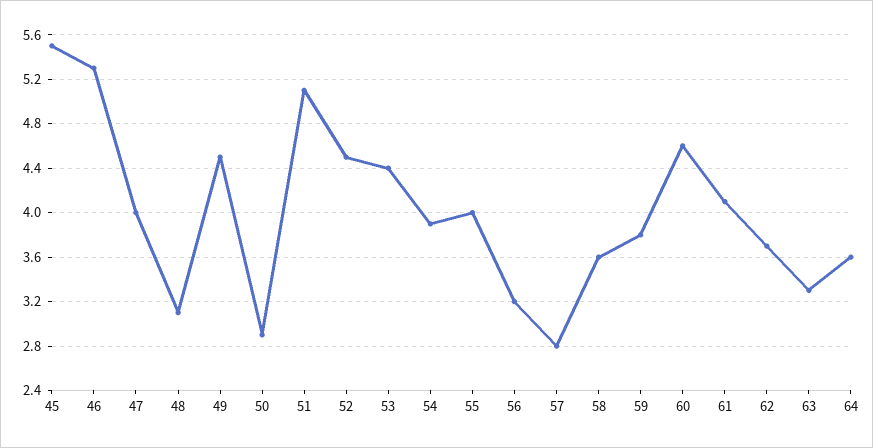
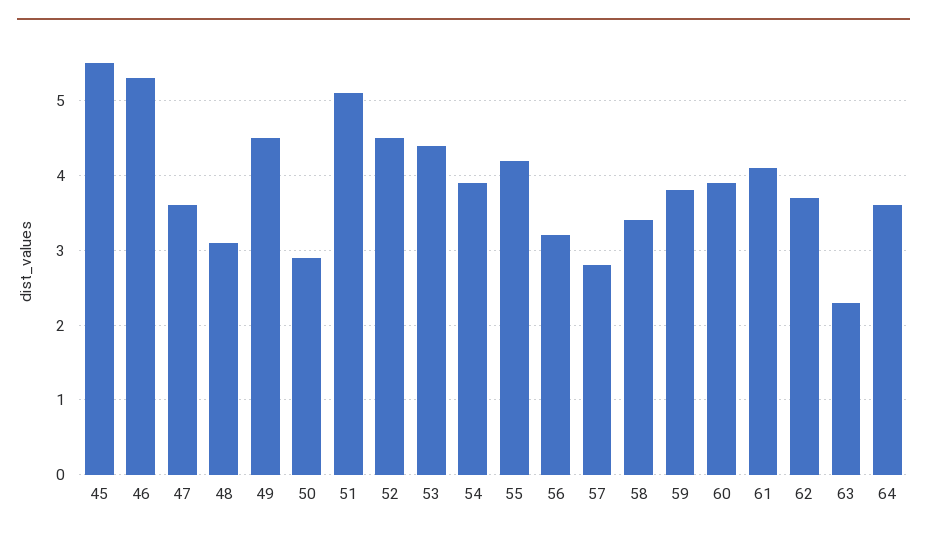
  {
    "45": 5.5,
    "46": 5.3,
-   "47": 4,
+   "47": 3.6,
    "48": 3.1,
    "49": 4.5,
    "50": 2.9,
    "51": 5.1,
    "52": 4.5,
    "53": 4.4,
    "54": 3.9,
-   "55": 4,
+   "55": 4.2,
    "56": 3.2,
    "57": 2.8,
-   "58": 3.6,
+   "58": 3.4,
    "59": 3.8,
-   "60": 4.6,
+   "60": 3.9,
    "61": 4.1,
    "62": 3.7,
-   "63": 3.3,
+   "63": 2.3,
    "64": 3.6
  }

